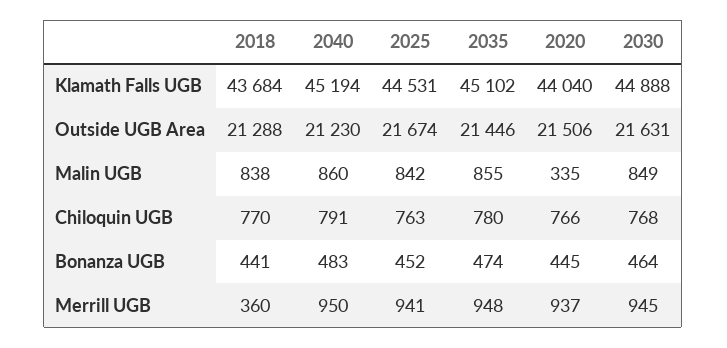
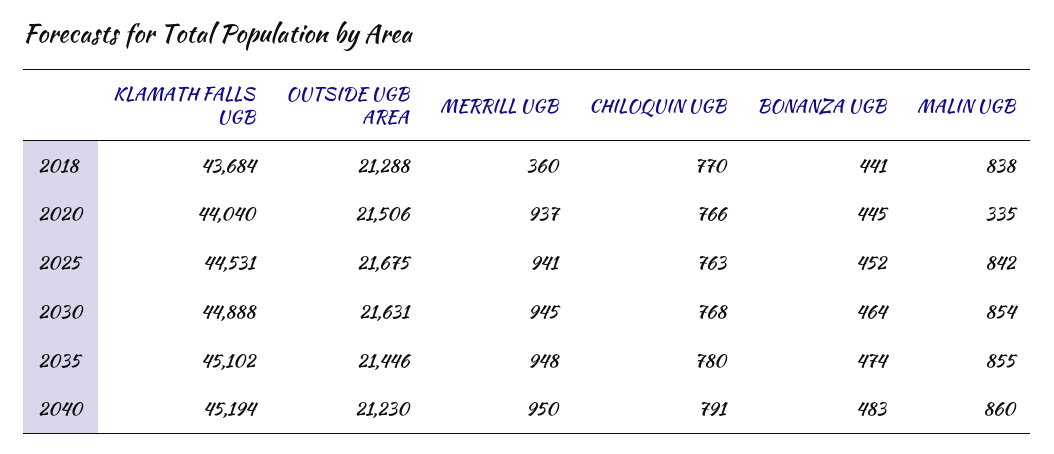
  {
    "2018": {
      "Klamath Falls UGB": 43684,
      "Outside UGB Area": 21288,
      "Malin UGB": 838,
      "Chiloquin UGB": 770,
      "Bonanza UGB": 441,
      "Merrill UGB": 360
    },
    "2040": {
      "Klamath Falls UGB": 45194,
      "Outside UGB Area": 21230,
      "Malin UGB": 860,
      "Chiloquin UGB": 791,
      "Bonanza UGB": 483,
      "Merrill UGB": 950
    },
    "2025": {
      "Klamath Falls UGB": 44531,
-     "Outside UGB Area": 21674,
+     "Outside UGB Area": 21675,
      "Malin UGB": 842,
      "Chiloquin UGB": 763,
      "Bonanza UGB": 452,
      "Merrill UGB": 941
    },
    "2035": {
      "Klamath Falls UGB": 45102,
      "Outside UGB Area": 21446,
      "Malin UGB": 855,
      "Chiloquin UGB": 780,
      "Bonanza UGB": 474,
      "Merrill UGB": 948
    },
    "2020": {
      "Klamath Falls UGB": 44040,
      "Outside UGB Area": 21506,
      "Malin UGB": 335,
      "Chiloquin UGB": 766,
      "Bonanza UGB": 445,
      "Merrill UGB": 937
    },
    "2030": {
      "Klamath Falls UGB": 44888,
      "Outside UGB Area": 21631,
-     "Malin UGB": 849,
+     "Malin UGB": 854,
      "Chiloquin UGB": 768,
      "Bonanza UGB": 464,
      "Merrill UGB": 945
    }
  }

